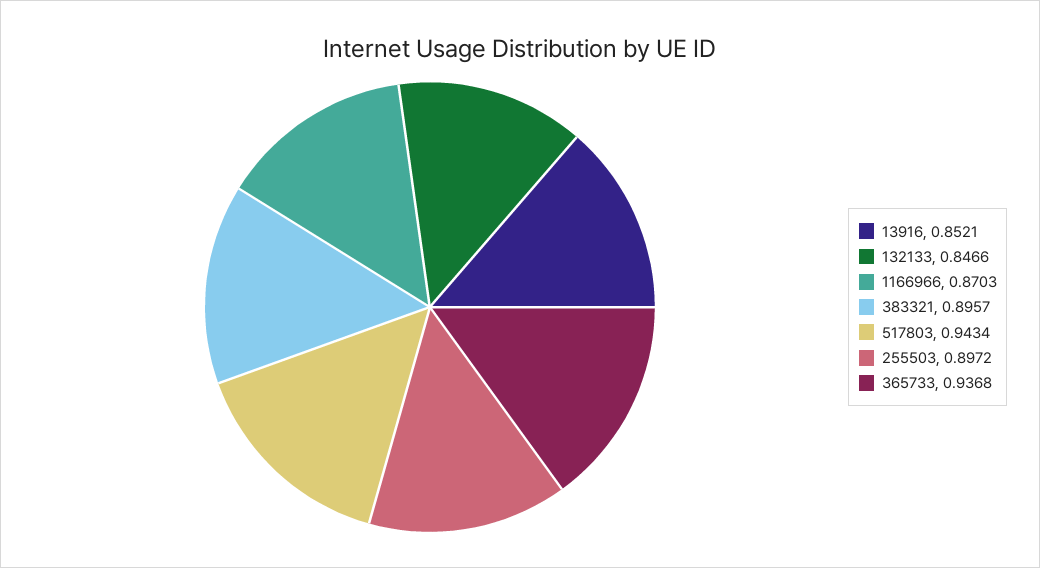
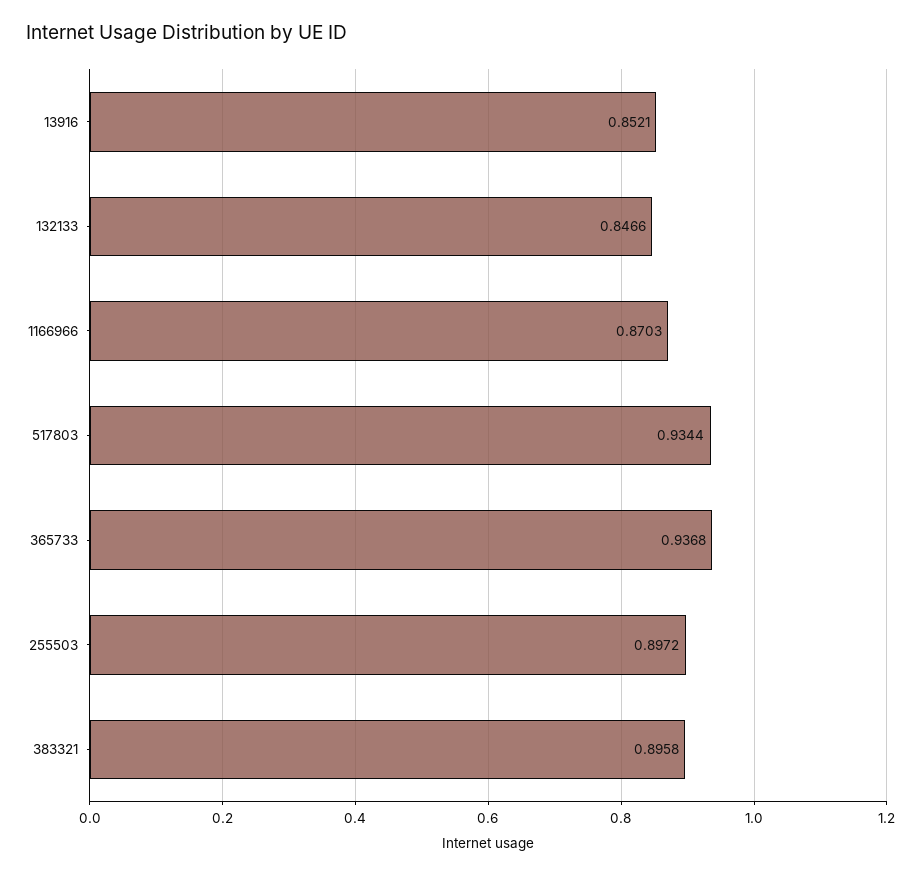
  {
    "13916": 0.8521,
    "132133": 0.8466,
    "1166966": 0.8703,
-   "383321": 0.8957,
+   "383321": 0.8958,
-   "517803": 0.9434,
+   "517803": 0.9344,
    "255503": 0.8972,
    "365733": 0.9368
  }

